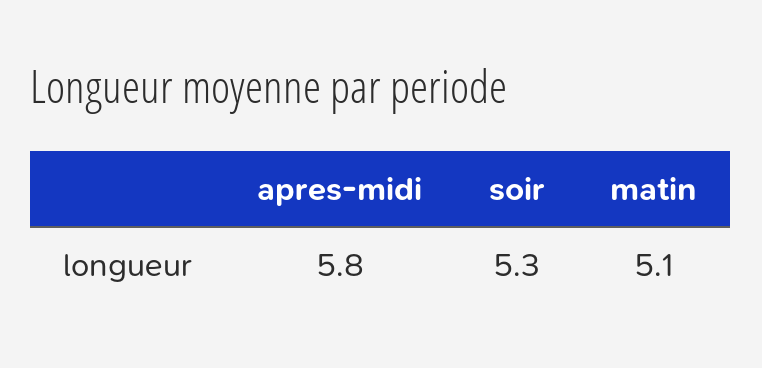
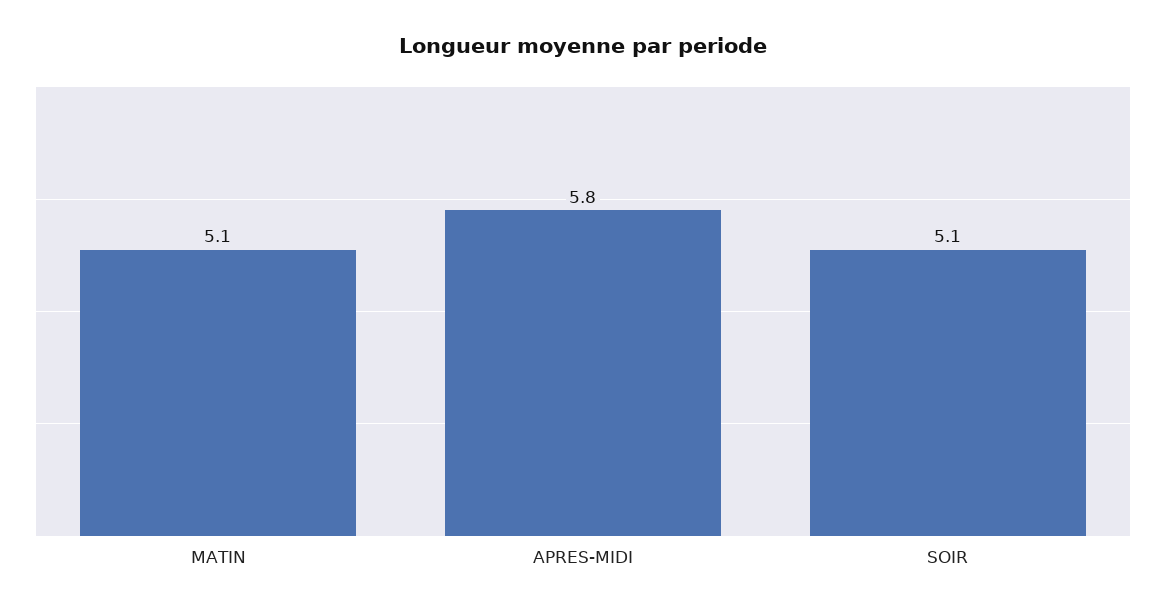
  {
    "apres-midi": 5.8,
-   "soir": 5.3,
+   "soir": 5.1,
    "matin": 5.1
  }

